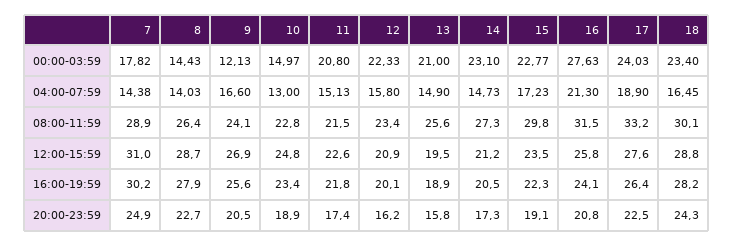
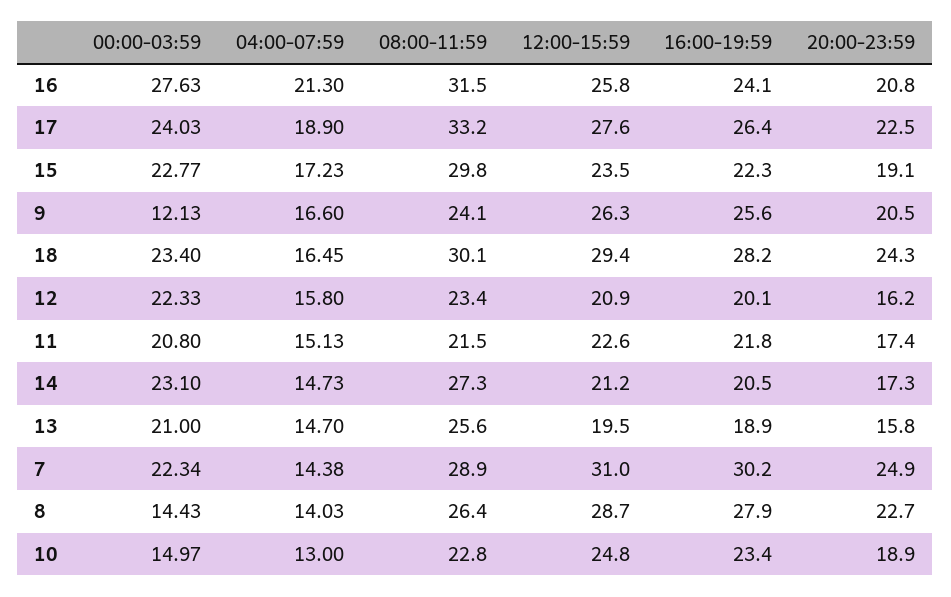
  {
    "7": {
-     "00:00-03:59": 17.82,
+     "00:00-03:59": 22.34,
      "04:00-07:59": 14.38,
      "08:00-11:59": 28.9,
      "12:00-15:59": 31,
      "16:00-19:59": 30.2,
      "20:00-23:59": 24.9
    },
    "8": {
      "00:00-03:59": 14.43,
      "04:00-07:59": 14.03,
      "08:00-11:59": 26.4,
      "12:00-15:59": 28.7,
      "16:00-19:59": 27.9,
      "20:00-23:59": 22.7
    },
    "9": {
      "00:00-03:59": 12.13,
      "04:00-07:59": 16.6,
      "08:00-11:59": 24.1,
-     "12:00-15:59": 26.9,
+     "12:00-15:59": 26.3,
      "16:00-19:59": 25.6,
      "20:00-23:59": 20.5
    },
    "10": {
      "00:00-03:59": 14.97,
      "04:00-07:59": 13,
      "08:00-11:59": 22.8,
      "12:00-15:59": 24.8,
      "16:00-19:59": 23.4,
      "20:00-23:59": 18.9
    },
    "11": {
      "00:00-03:59": 20.8,
      "04:00-07:59": 15.13,
      "08:00-11:59": 21.5,
      "12:00-15:59": 22.6,
      "16:00-19:59": 21.8,
      "20:00-23:59": 17.4
    },
    "12": {
      "00:00-03:59": 22.33,
      "04:00-07:59": 15.8,
      "08:00-11:59": 23.4,
      "12:00-15:59": 20.9,
      "16:00-19:59": 20.1,
      "20:00-23:59": 16.2
    },
    "13": {
      "00:00-03:59": 21,
-     "04:00-07:59": 14.9,
+     "04:00-07:59": 14.7,
      "08:00-11:59": 25.6,
      "12:00-15:59": 19.5,
      "16:00-19:59": 18.9,
      "20:00-23:59": 15.8
    },
    "14": {
      "00:00-03:59": 23.1,
      "04:00-07:59": 14.73,
      "08:00-11:59": 27.3,
      "12:00-15:59": 21.2,
      "16:00-19:59": 20.5,
      "20:00-23:59": 17.3
    },
    "15": {
      "00:00-03:59": 22.77,
      "04:00-07:59": 17.23,
      "08:00-11:59": 29.8,
      "12:00-15:59": 23.5,
      "16:00-19:59": 22.3,
      "20:00-23:59": 19.1
    },
    "16": {
      "00:00-03:59": 27.63,
      "04:00-07:59": 21.3,
      "08:00-11:59": 31.5,
      "12:00-15:59": 25.8,
      "16:00-19:59": 24.1,
      "20:00-23:59": 20.8
    },
    "17": {
      "00:00-03:59": 24.03,
      "04:00-07:59": 18.9,
      "08:00-11:59": 33.2,
      "12:00-15:59": 27.6,
      "16:00-19:59": 26.4,
      "20:00-23:59": 22.5
    },
    "18": {
      "00:00-03:59": 23.4,
      "04:00-07:59": 16.45,
      "08:00-11:59": 30.1,
-     "12:00-15:59": 28.8,
+     "12:00-15:59": 29.4,
      "16:00-19:59": 28.2,
      "20:00-23:59": 24.3
    }
  }

